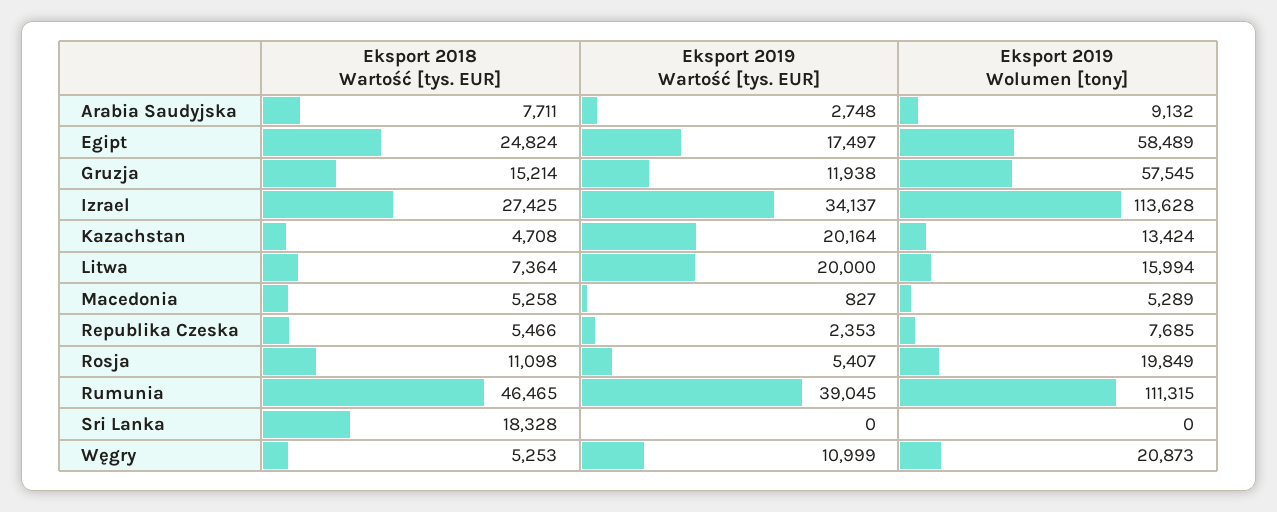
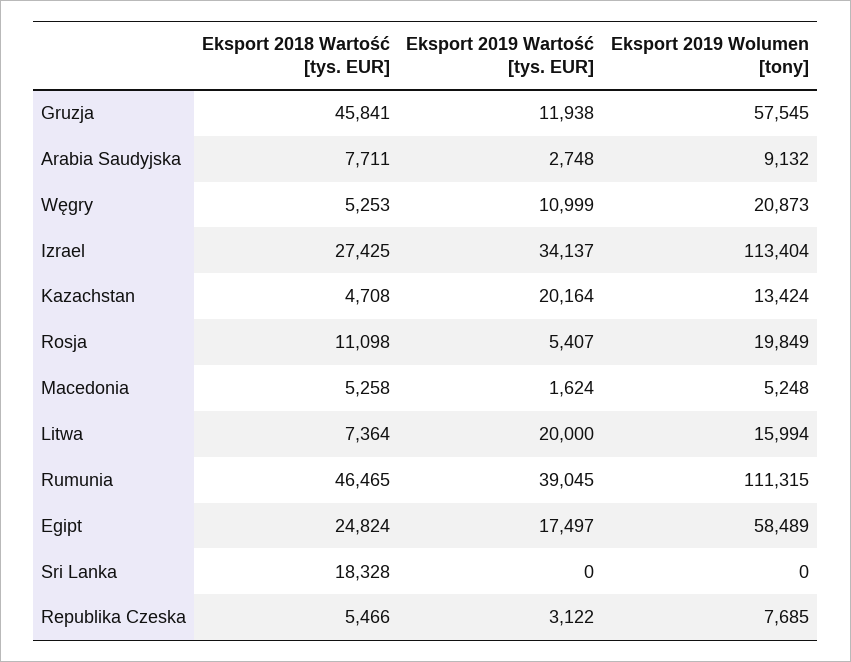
  {
    "Eksport 2018 Wartość [tys. EUR]": {
      "Arabia Saudyjska": 7711,
      "Egipt": 24824,
-     "Gruzja": 15214,
+     "Gruzja": 45841,
      "Izrael": 27425,
      "Kazachstan": 4708,
      "Litwa": 7364,
      "Macedonia": 5258,
      "Republika Czeska": 5466,
      "Rosja": 11098,
      "Rumunia": 46465,
      "Sri Lanka": 18328,
      "Węgry": 5253
    },
    "Eksport 2019 Wartość [tys. EUR]": {
      "Arabia Saudyjska": 2748,
      "Egipt": 17497,
      "Gruzja": 11938,
      "Izrael": 34137,
      "Kazachstan": 20164,
      "Litwa": 20000,
-     "Macedonia": 827,
+     "Macedonia": 1624,
-     "Republika Czeska": 2353,
+     "Republika Czeska": 3122,
      "Rosja": 5407,
      "Rumunia": 39045,
      "Sri Lanka": 0,
      "Węgry": 10999
    },
    "Eksport 2019 Wolumen [tony]": {
      "Arabia Saudyjska": 9132,
      "Egipt": 58489,
      "Gruzja": 57545,
-     "Izrael": 113628,
+     "Izrael": 113404,
      "Kazachstan": 13424,
      "Litwa": 15994,
-     "Macedonia": 5289,
+     "Macedonia": 5248,
      "Republika Czeska": 7685,
      "Rosja": 19849,
      "Rumunia": 111315,
      "Sri Lanka": 0,
      "Węgry": 20873
    }
  }

